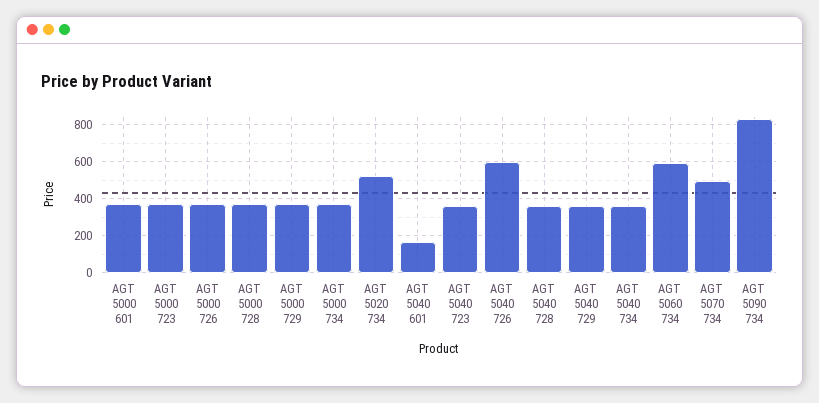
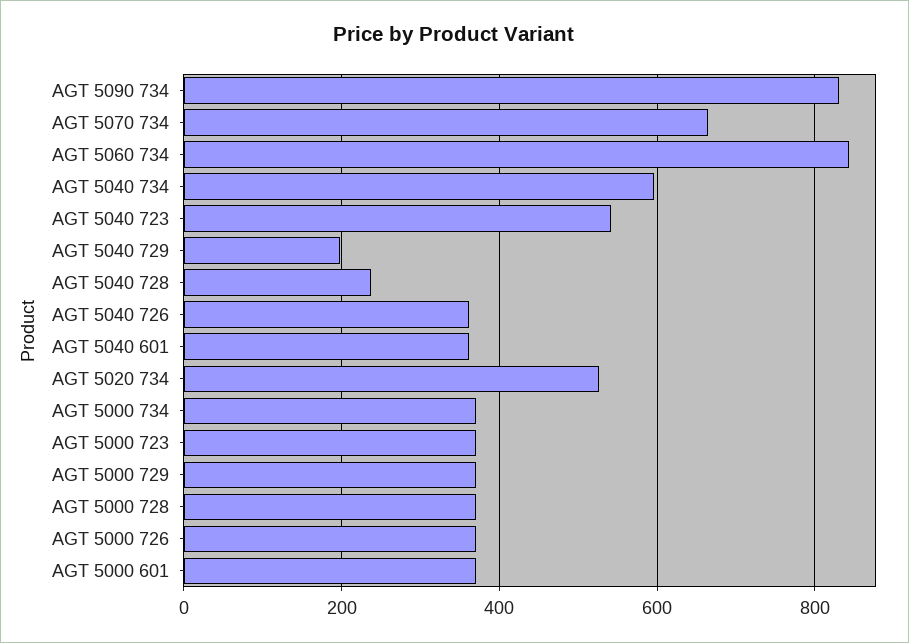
  {
    "AGT 5000 601": 360,
    "AGT 5000 723": 360,
    "AGT 5000 726": 360,
    "AGT 5000 728": 360,
    "AGT 5000 729": 360,
    "AGT 5000 734": 360,
    "AGT 5020 734": 520,
-   "AGT 5040 601": 150,
+   "AGT 5040 601": 360,
-   "AGT 5040 723": 350,
+   "AGT 5040 723": 540,
-   "AGT 5040 726": 600,
+   "AGT 5040 726": 360,
-   "AGT 5040 728": 350,
+   "AGT 5040 728": 240,
-   "AGT 5040 729": 350,
+   "AGT 5040 729": 200,
-   "AGT 5040 734": 350,
+   "AGT 5040 734": 600,
-   "AGT 5060 734": 600,
+   "AGT 5060 734": 840,
-   "AGT 5070 734": 500,
+   "AGT 5070 734": 660,
    "AGT 5090 734": 840
  }

